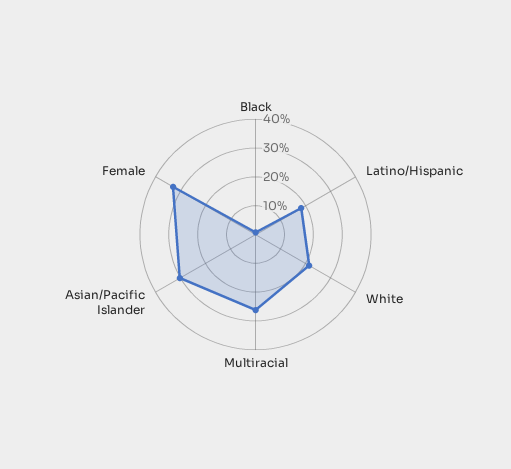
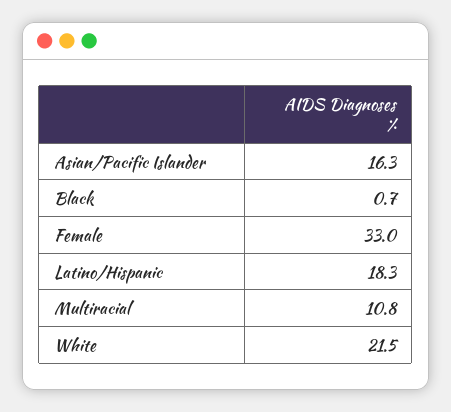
  {
    "Black": 0.7,
    "Latino/Hispanic": 18.3,
    "White": 21.5,
-   "Multiracial": 25,
+   "Multiracial": 10.8,
-   "Asian/Pacific Islander": 30,
+   "Asian/Pacific Islander": 16.3,
    "Female": 33
  }

